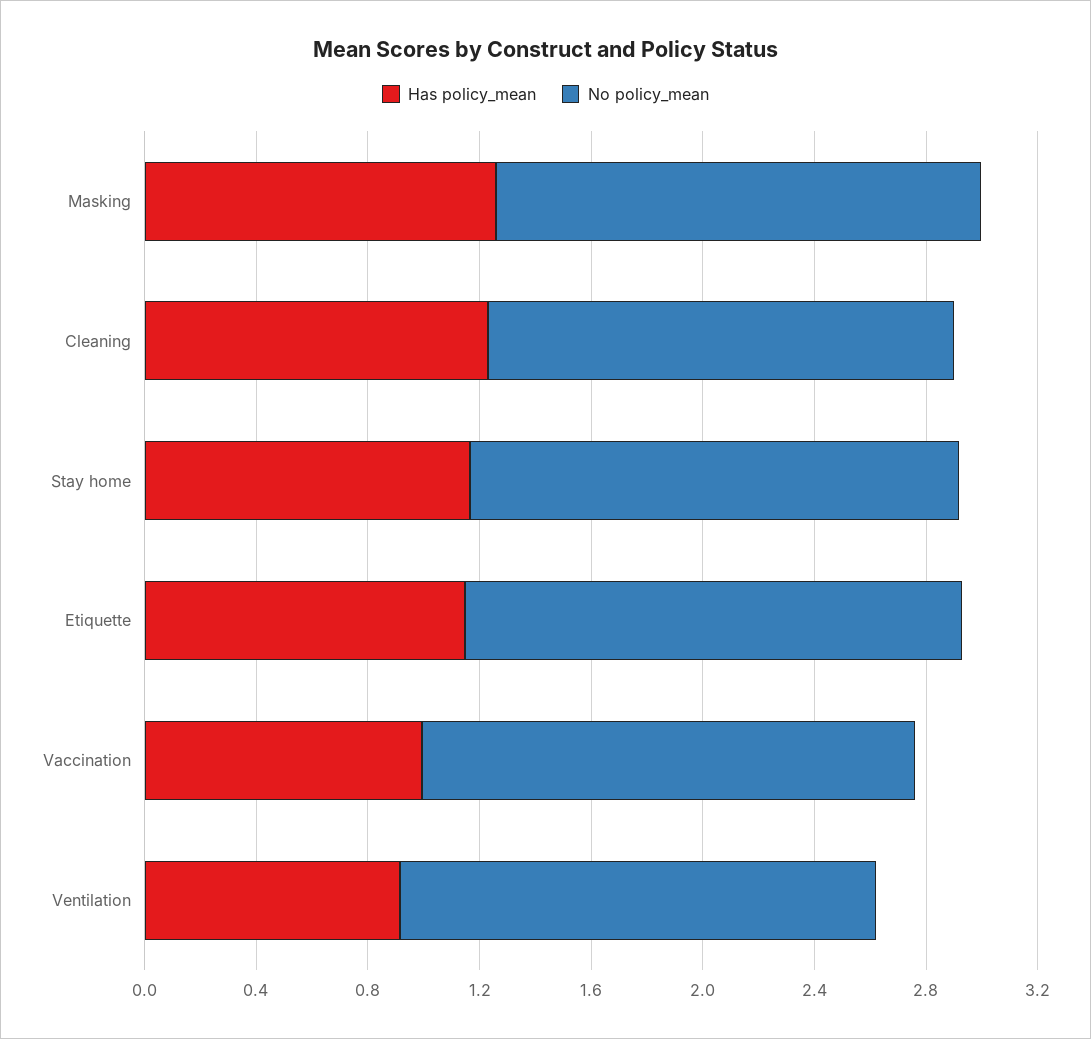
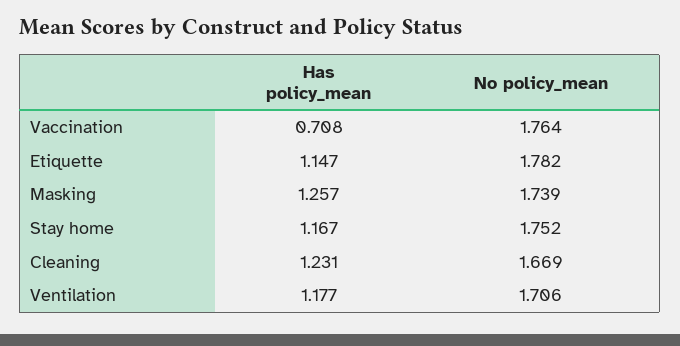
  {
    "Has policy_mean": {
      "Masking": 1.257,
      "Cleaning": 1.231,
      "Stay home": 1.167,
      "Etiquette": 1.147,
-     "Vaccination": 1,
+     "Vaccination": 0.708,
-     "Ventilation": 0.9
+     "Ventilation": 1.177
    },
    "No policy_mean": {
      "Masking": 1.739,
      "Cleaning": 1.669,
      "Stay home": 1.752,
      "Etiquette": 1.782,
      "Vaccination": 1.764,
      "Ventilation": 1.706
    }
  }

